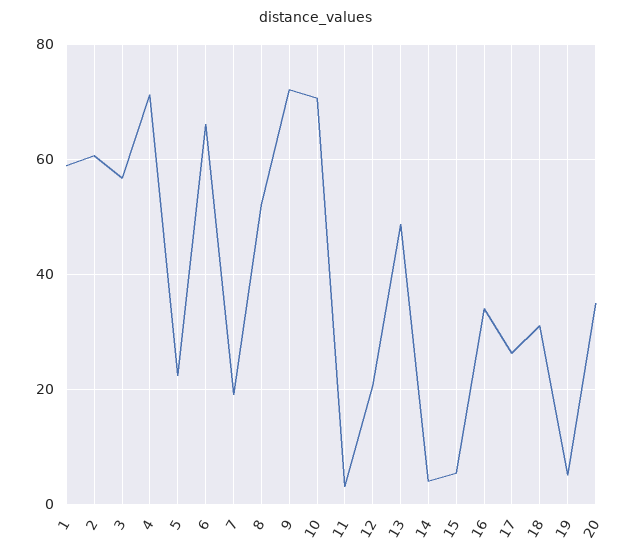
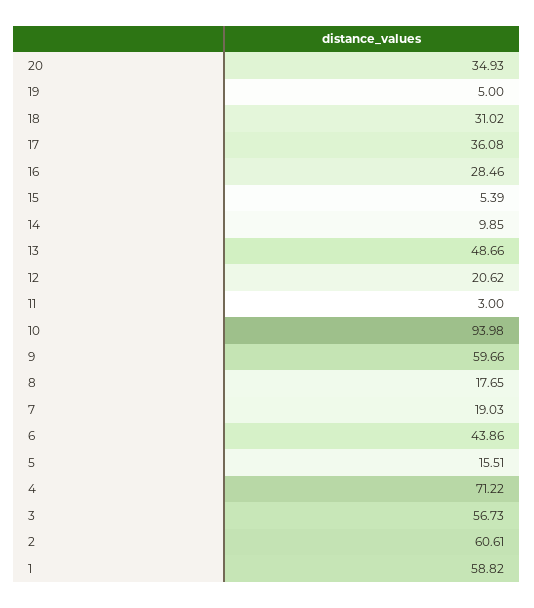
  {
    "1": 58.82,
    "2": 60.61,
    "3": 56.73,
    "4": 71.22,
-   "5": 22,
+   "5": 15.51,
-   "6": 66,
+   "6": 43.86,
    "7": 19.03,
-   "8": 52,
+   "8": 17.65,
-   "9": 72,
+   "9": 59.66,
-   "10": 70,
+   "10": 93.98,
    "11": 3,
    "12": 20.62,
    "13": 48.66,
-   "14": 4,
+   "14": 9.85,
    "15": 5.39,
-   "16": 34,
+   "16": 28.46,
-   "17": 26,
+   "17": 36.08,
    "18": 31.02,
    "19": 5,
    "20": 34.93
  }

